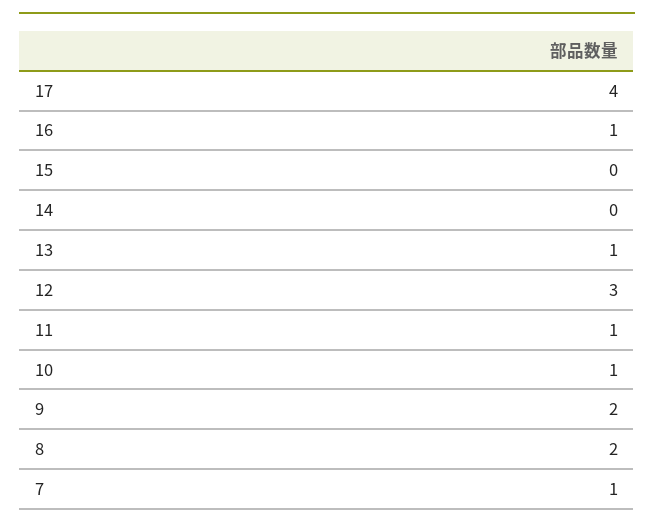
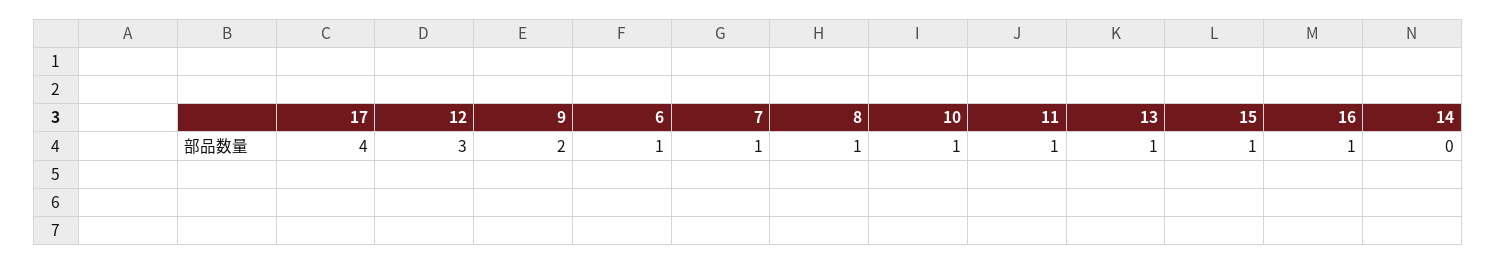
  {
    "17": 4,
    "16": 1,
-   "15": 0,
+   "15": 1,
    "14": 0,
    "13": 1,
    "12": 3,
    "11": 1,
    "10": 1,
    "9": 2,
-   "8": 2,
+   "8": 1,
-   "7": 1
+   "7": 1,
+   "6": 1
  }

